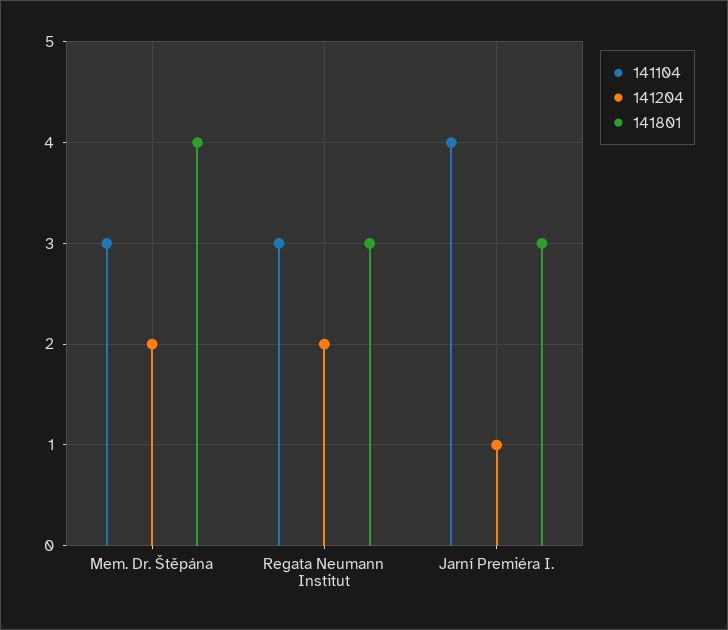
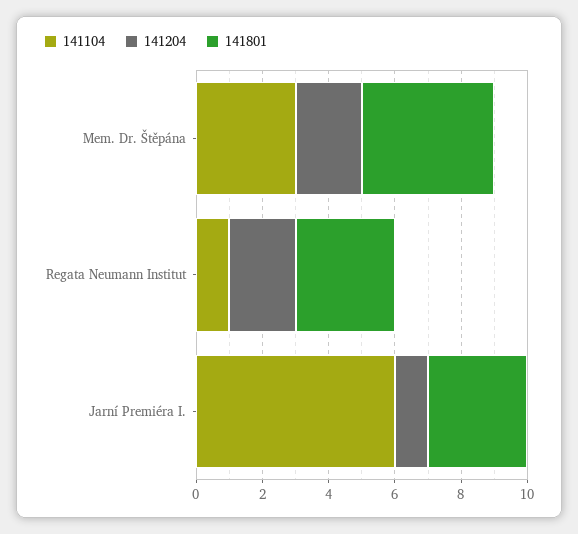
  {
    "141104": {
      "Mem. Dr. Štěpána": 3,
-     "Regata Neumann Institut": 3,
+     "Regata Neumann Institut": 1,
-     "Jarní Premiéra I.": 4
+     "Jarní Premiéra I.": 6
    },
    "141204": {
      "Mem. Dr. Štěpána": 2,
      "Regata Neumann Institut": 2,
      "Jarní Premiéra I.": 1
    },
    "141801": {
      "Mem. Dr. Štěpána": 4,
      "Regata Neumann Institut": 3,
      "Jarní Premiéra I.": 3
    }
  }

